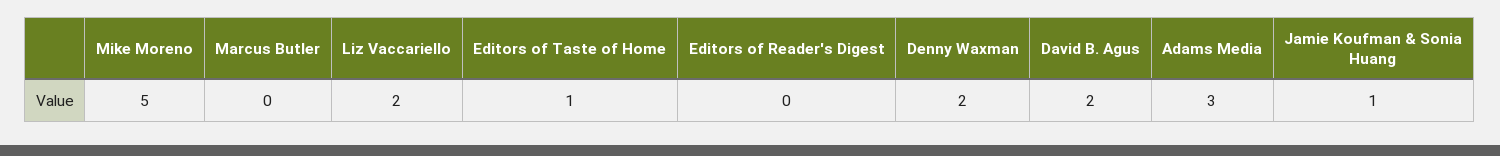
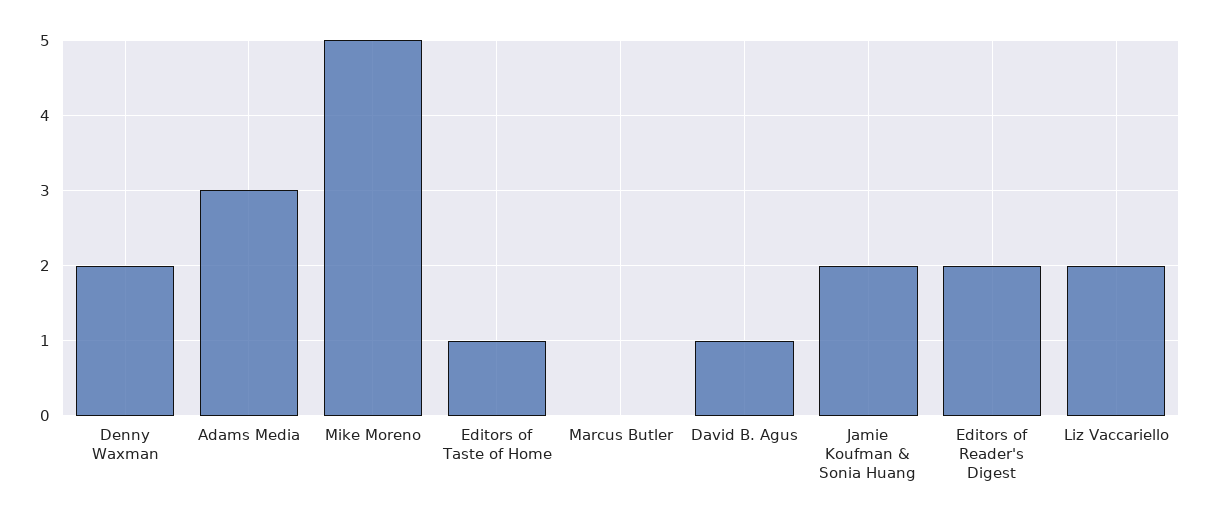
  {
    "Mike Moreno": 5,
    "Marcus Butler": 0,
    "Liz Vaccariello": 2,
    "Editors of Taste of Home": 1,
-   "Editors of Reader's Digest": 0,
+   "Editors of Reader's Digest": 2,
    "Denny Waxman": 2,
-   "David B. Agus": 2,
+   "David B. Agus": 1,
    "Adams Media": 3,
-   "Jamie Koufman & Sonia Huang": 1
+   "Jamie Koufman & Sonia Huang": 2
  }

